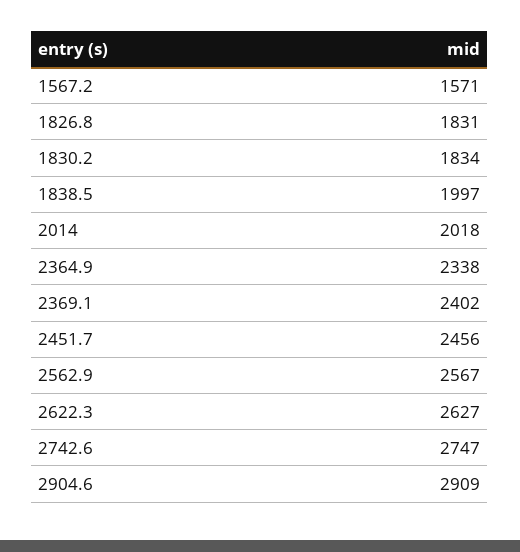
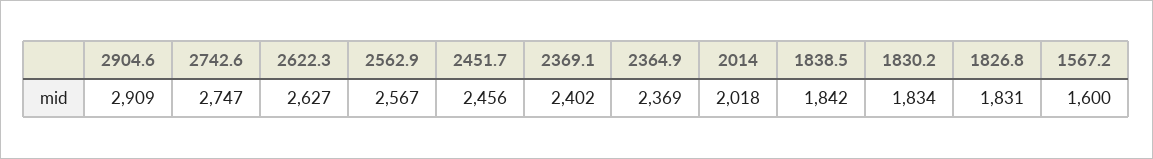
  {
-   "1567.2": 1571,
+   "1567.2": 1600,
    "1826.8": 1831,
    "1830.2": 1834,
-   "1838.5": 1997,
+   "1838.5": 1842,
    "2014": 2018,
-   "2364.9": 2338,
+   "2364.9": 2369,
    "2369.1": 2402,
    "2451.7": 2456,
    "2562.9": 2567,
    "2622.3": 2627,
    "2742.6": 2747,
    "2904.6": 2909
  }

